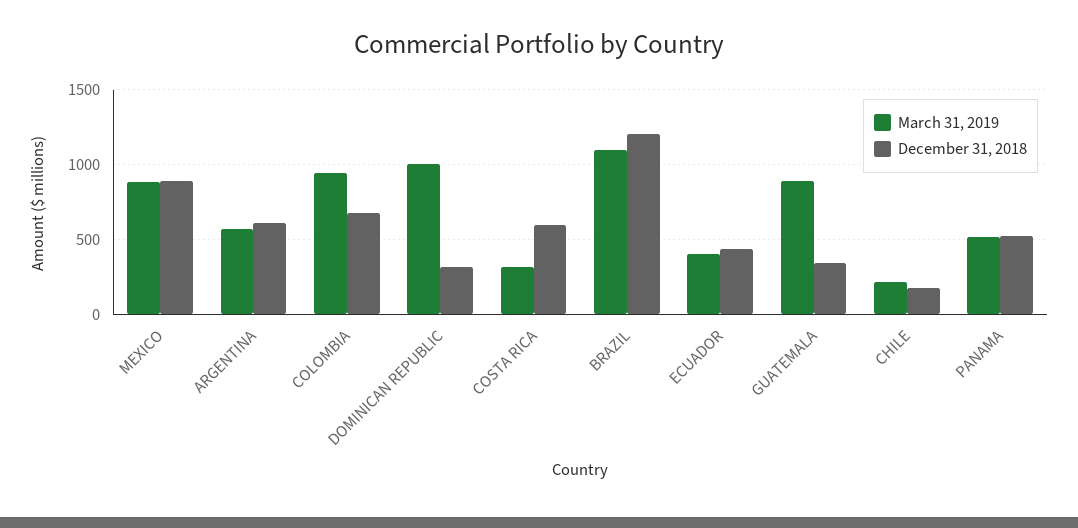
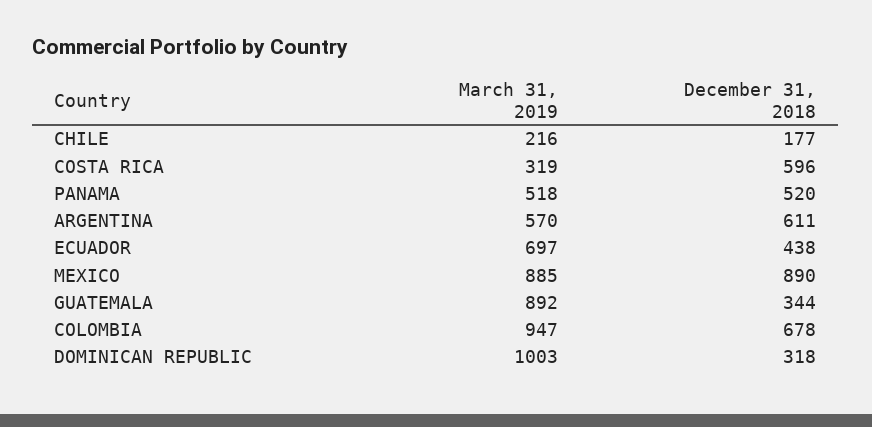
  {
    "March 31, 2019": {
      "MEXICO": 885,
      "ARGENTINA": 570,
      "COLOMBIA": 947,
      "DOMINICAN REPUBLIC": 1003,
      "COSTA RICA": 319,
-     "BRAZIL": 1100,
-     "ECUADOR": 400,
+     "ECUADOR": 697,
      "GUATEMALA": 892,
      "CHILE": 216,
      "PANAMA": 518
    },
    "December 31, 2018": {
      "MEXICO": 890,
      "ARGENTINA": 611,
      "COLOMBIA": 678,
      "DOMINICAN REPUBLIC": 318,
      "COSTA RICA": 596,
-     "BRAZIL": 1200,
      "ECUADOR": 438,
      "GUATEMALA": 344,
      "CHILE": 177,
      "PANAMA": 520
    }
  }

